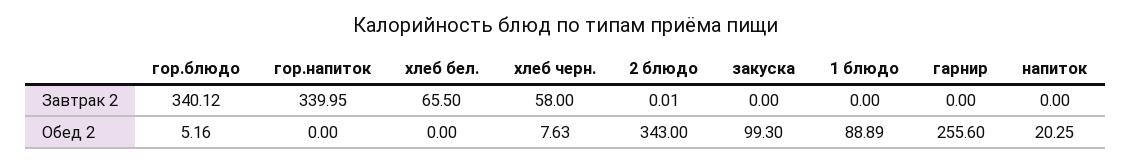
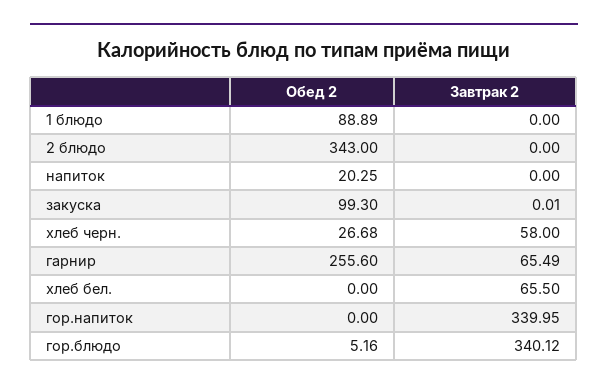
  {
    "гор.блюдо": {
      "Завтрак 2": 340.12,
      "Обед 2": 5.16
    },
    "гор.напиток": {
      "Завтрак 2": 339.95,
      "Обед 2": 0
    },
    "хлеб бел.": {
      "Завтрак 2": 65.5,
      "Обед 2": 0
    },
    "хлеб черн.": {
      "Завтрак 2": 58,
-     "Обед 2": 7.63
+     "Обед 2": 26.68
    },
    "2 блюдо": {
-     "Завтрак 2": 0.01,
+     "Завтрак 2": 0,
      "Обед 2": 343
    },
    "закуска": {
-     "Завтрак 2": 0,
+     "Завтрак 2": 0.01,
      "Обед 2": 99.3
    },
    "1 блюдо": {
      "Завтрак 2": 0,
      "Обед 2": 88.89
    },
    "гарнир": {
-     "Завтрак 2": 0,
+     "Завтрак 2": 65.49,
      "Обед 2": 255.6
    },
    "напиток": {
      "Завтрак 2": 0,
      "Обед 2": 20.25
    }
  }

